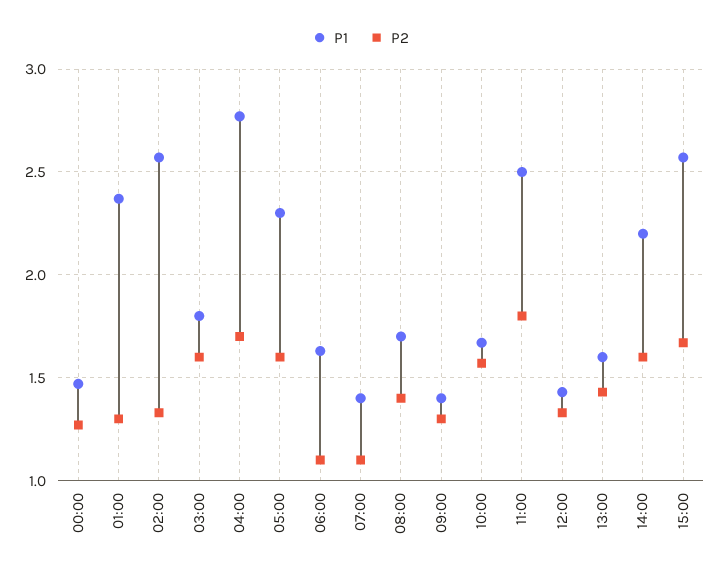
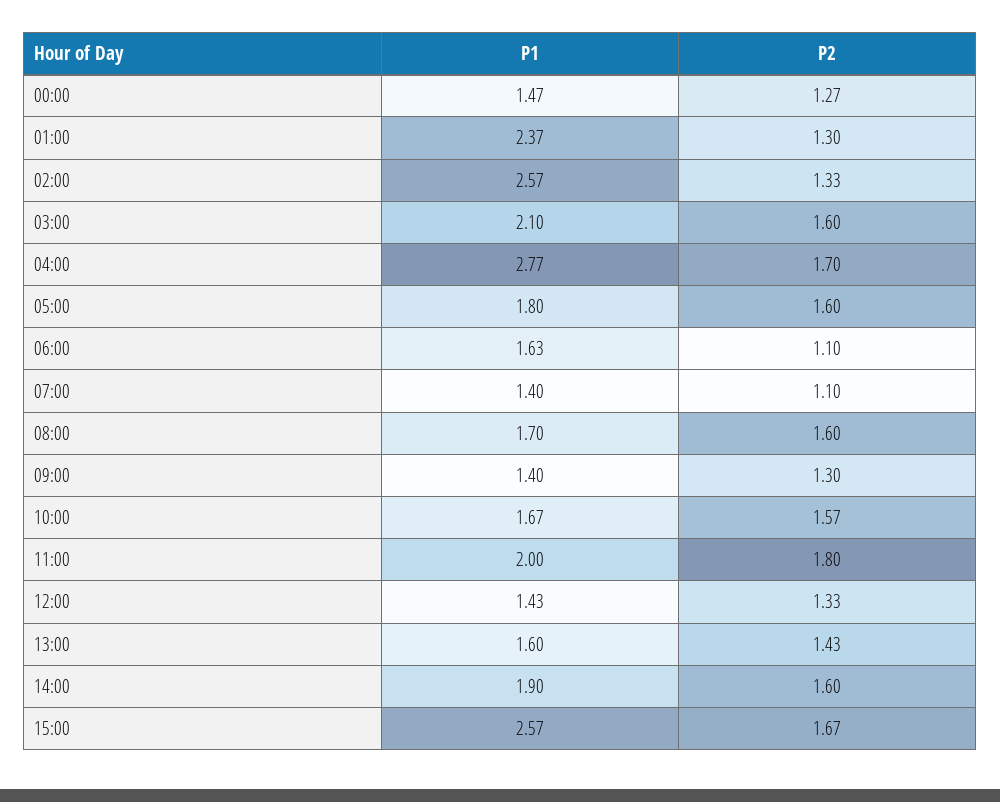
  {
    "P1": {
      "00:00": 1.47,
      "01:00": 2.37,
      "02:00": 2.57,
-     "03:00": 1.8,
+     "03:00": 2.1,
      "04:00": 2.77,
-     "05:00": 2.3,
+     "05:00": 1.8,
      "06:00": 1.63,
      "07:00": 1.4,
      "08:00": 1.7,
      "09:00": 1.4,
      "10:00": 1.67,
-     "11:00": 2.5,
+     "11:00": 2,
      "12:00": 1.43,
      "13:00": 1.6,
-     "14:00": 2.2,
+     "14:00": 1.9,
      "15:00": 2.57
    },
    "P2": {
      "00:00": 1.27,
      "01:00": 1.3,
      "02:00": 1.33,
      "03:00": 1.6,
      "04:00": 1.7,
      "05:00": 1.6,
      "06:00": 1.1,
      "07:00": 1.1,
-     "08:00": 1.4,
+     "08:00": 1.6,
      "09:00": 1.3,
      "10:00": 1.57,
      "11:00": 1.8,
      "12:00": 1.33,
      "13:00": 1.43,
      "14:00": 1.6,
      "15:00": 1.67
    }
  }

